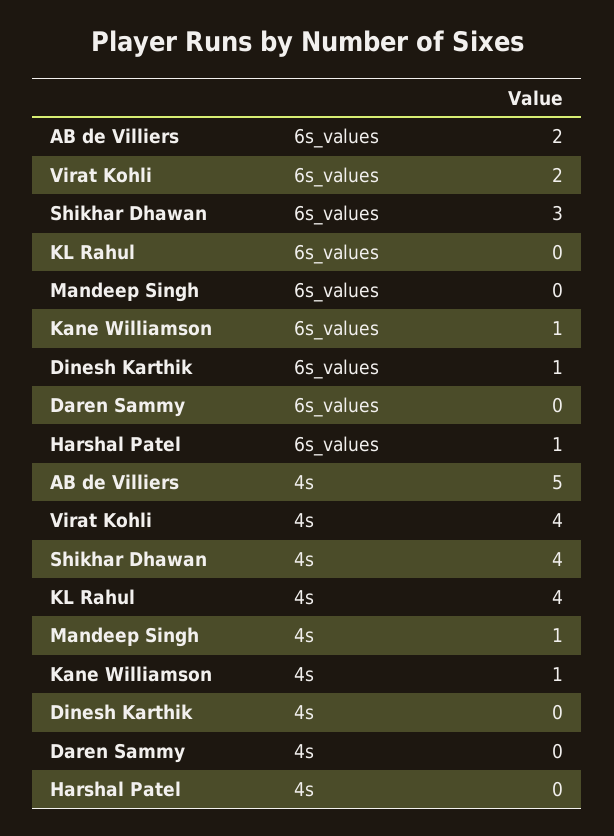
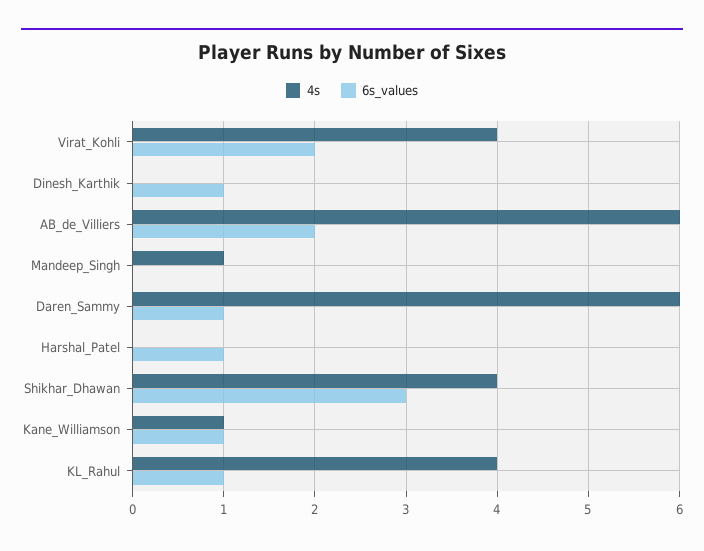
  {
    "6s_values": {
      "AB de Villiers": 2,
      "Virat Kohli": 2,
      "Shikhar Dhawan": 3,
-     "KL Rahul": 0,
+     "KL Rahul": 1,
      "Mandeep Singh": 0,
      "Kane Williamson": 1,
      "Dinesh Karthik": 1,
-     "Daren Sammy": 0,
+     "Daren Sammy": 1,
      "Harshal Patel": 1
    },
    "4s": {
-     "AB de Villiers": 5,
+     "AB de Villiers": 6,
      "Virat Kohli": 4,
      "Shikhar Dhawan": 4,
      "KL Rahul": 4,
      "Mandeep Singh": 1,
      "Kane Williamson": 1,
      "Dinesh Karthik": 0,
-     "Daren Sammy": 0,
+     "Daren Sammy": 6,
      "Harshal Patel": 0
    }
  }

